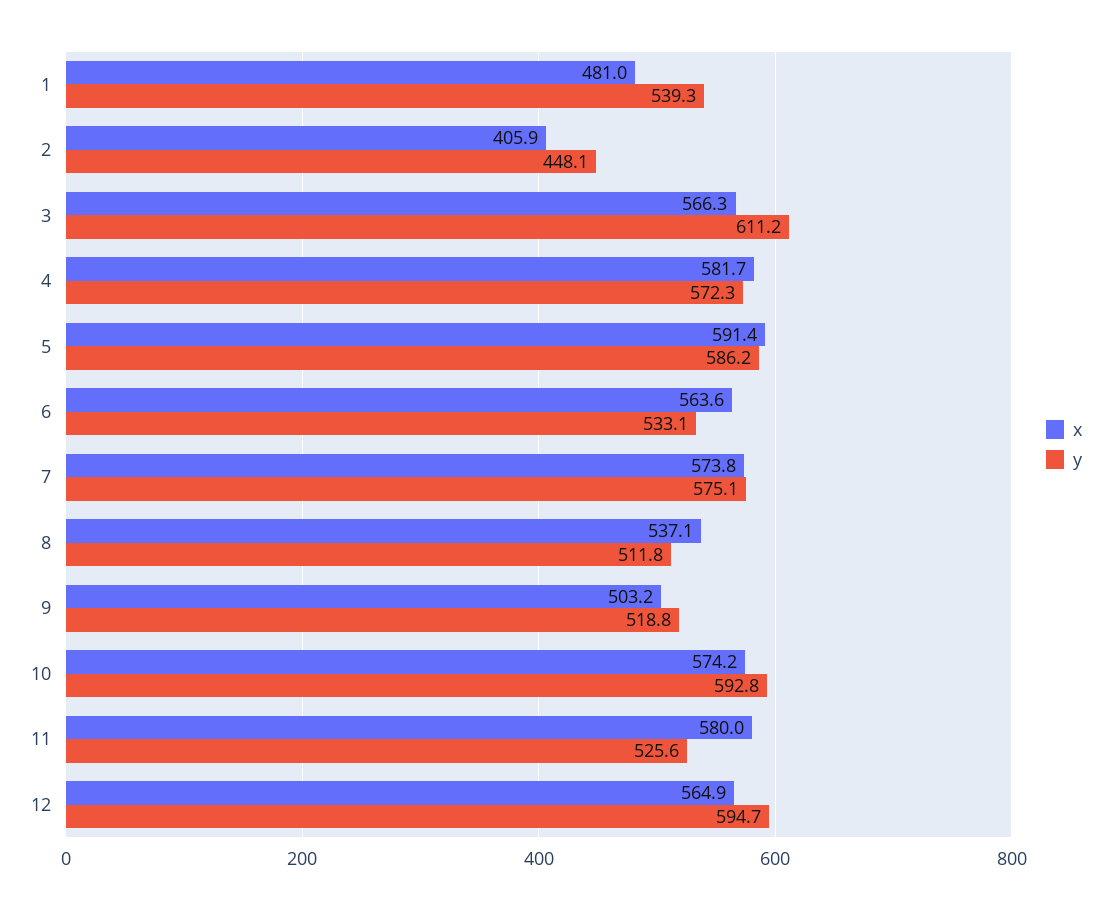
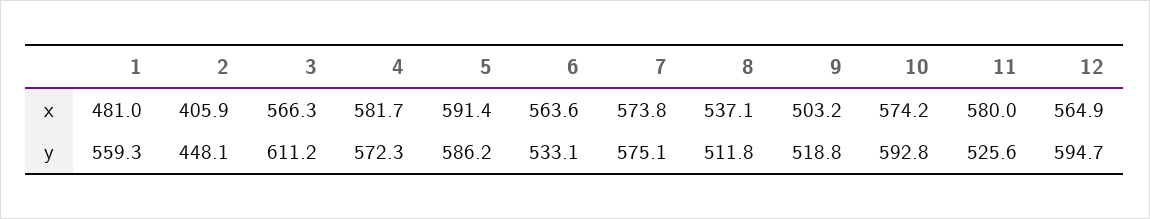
  {
    "x": {
      "1": 481,
      "2": 405.9,
      "3": 566.3,
      "4": 581.7,
      "5": 591.4,
      "6": 563.6,
      "7": 573.8,
      "8": 537.1,
      "9": 503.2,
      "10": 574.2,
      "11": 580,
      "12": 564.9
    },
    "y": {
-     "1": 539.3,
+     "1": 559.3,
      "2": 448.1,
      "3": 611.2,
      "4": 572.3,
      "5": 586.2,
      "6": 533.1,
      "7": 575.1,
      "8": 511.8,
      "9": 518.8,
      "10": 592.8,
      "11": 525.6,
      "12": 594.7
    }
  }

